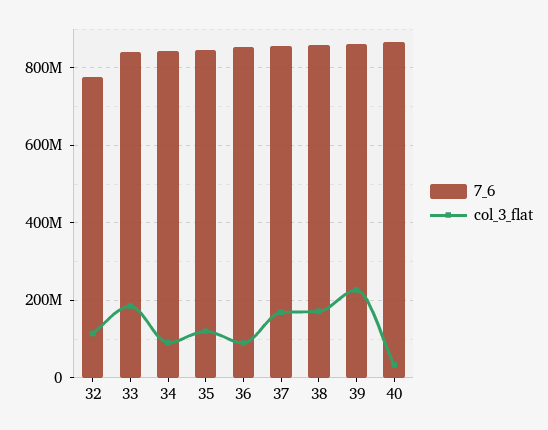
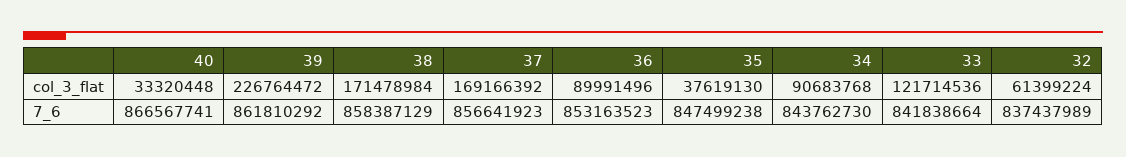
  {
    "7_6": {
-     "32": 780000000,
+     "32": 837437989,
      "33": 841838664,
      "34": 843762730,
      "35": 847499238,
      "36": 853163523,
      "37": 856641923,
      "38": 858387129,
      "39": 861810292,
      "40": 866567741
    },
    "col_3_flat": {
-     "32": 120000000,
+     "32": 61399224,
-     "33": 180000000,
+     "33": 121714536,
      "34": 90683768,
-     "35": 120000000,
+     "35": 37619130,
      "36": 89991496,
      "37": 169166392,
      "38": 171478984,
      "39": 226764472,
      "40": 33320448
    }
  }

